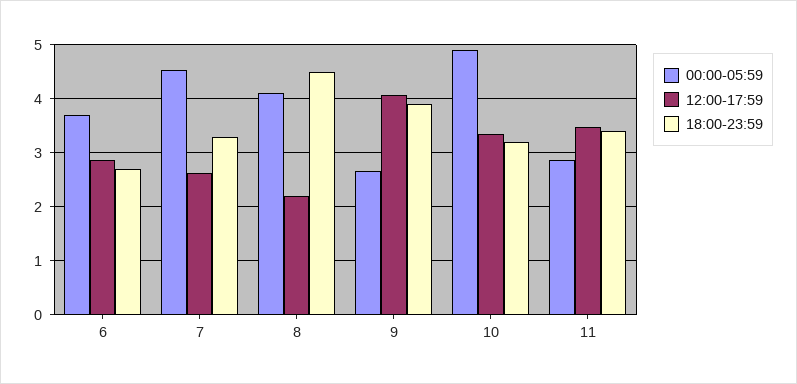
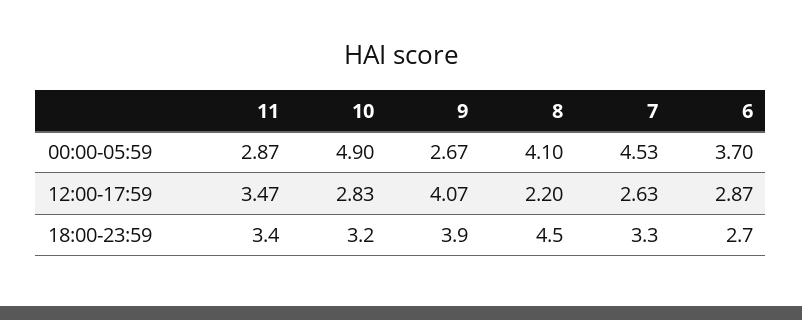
  {
    "00:00-05:59": {
      "6": 3.7,
      "7": 4.53,
      "8": 4.1,
      "9": 2.67,
      "10": 4.9,
      "11": 2.87
    },
    "12:00-17:59": {
      "6": 2.87,
      "7": 2.63,
      "8": 2.2,
      "9": 4.07,
-     "10": 3.4,
+     "10": 2.83,
      "11": 3.47
    },
    "18:00-23:59": {
      "6": 2.7,
      "7": 3.3,
      "8": 4.5,
      "9": 3.9,
      "10": 3.2,
      "11": 3.4
    }
  }

